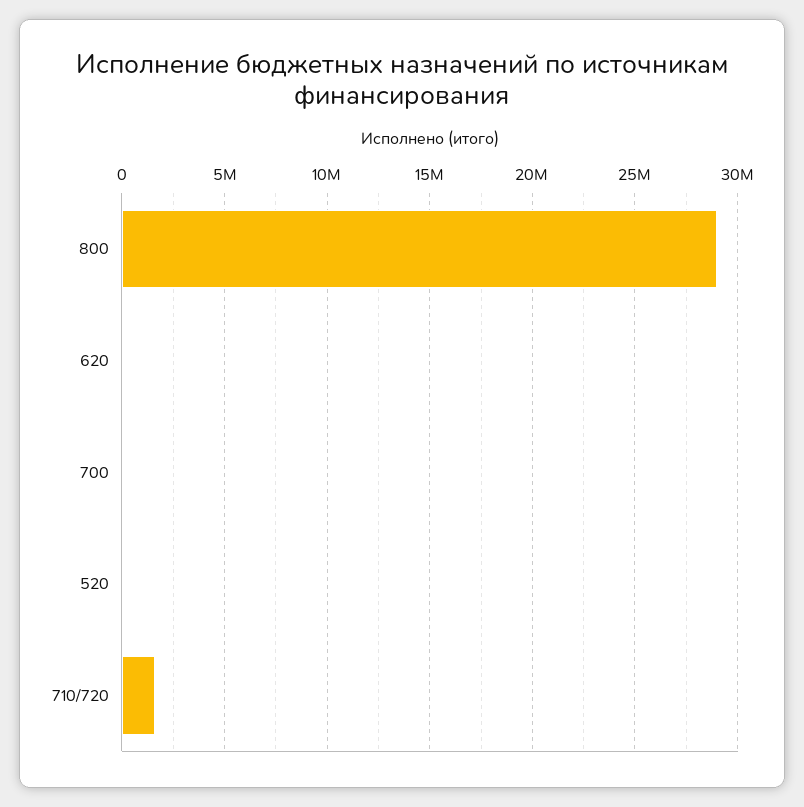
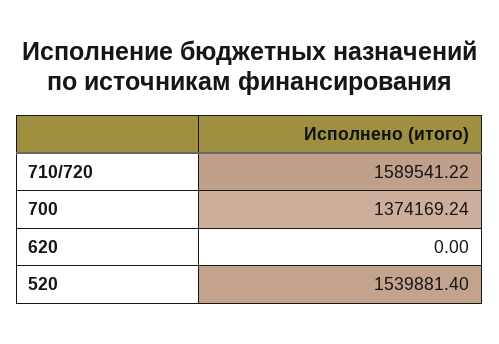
  {
-   "800": 29000000,
    "620": 0,
-   "700": 0,
+   "700": 1374169.24,
-   "520": 0,
+   "520": 1539881.4,
    "710/720": 1589541.22
  }

